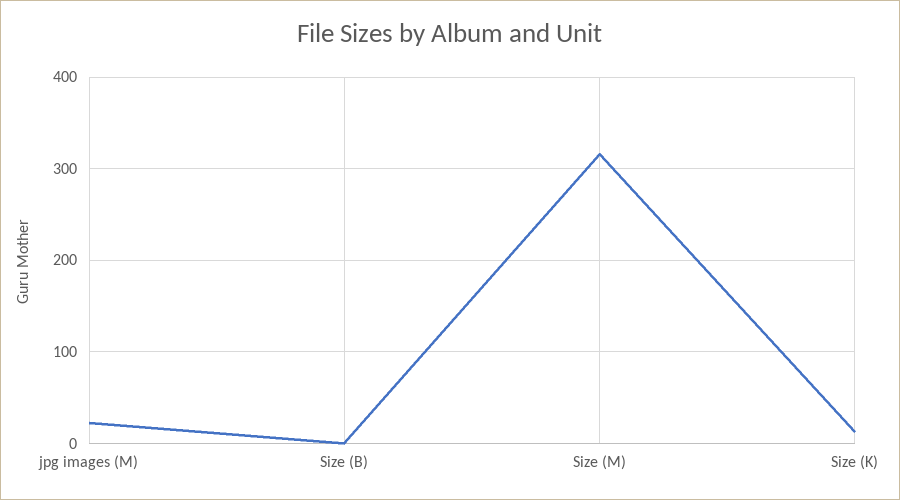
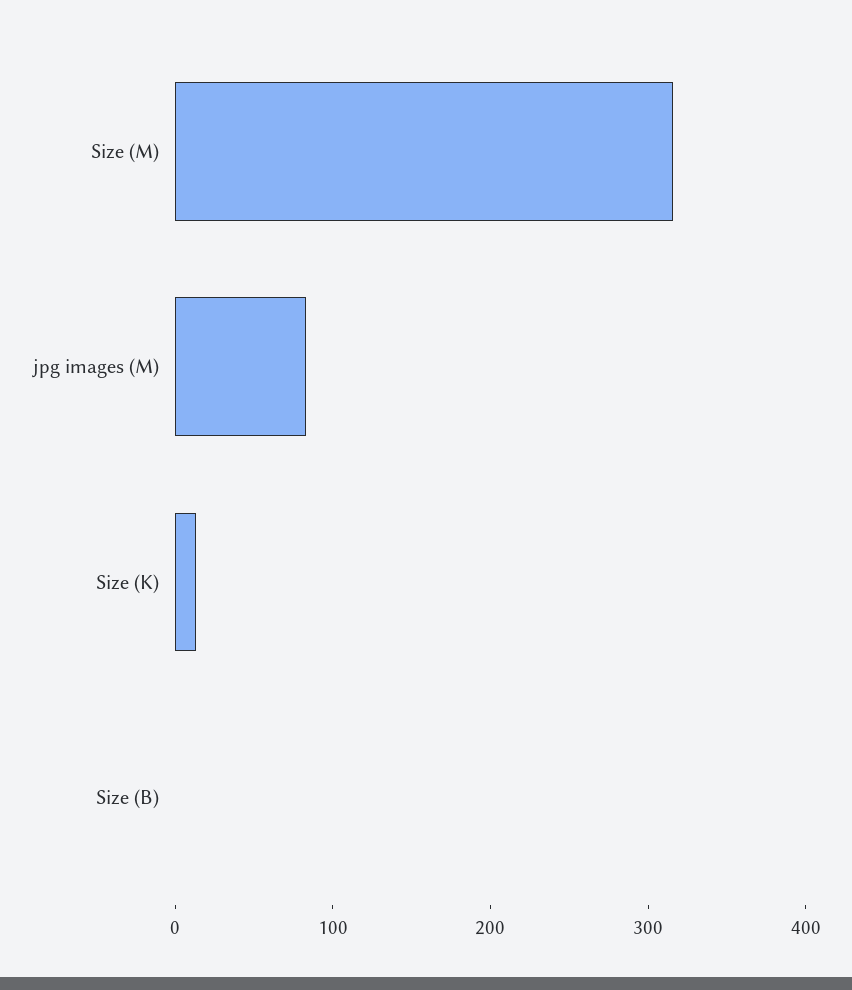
  {
-   "jpg images (M)": 20,
+   "jpg images (M)": 80,
    "Size (B)": 0,
    "Size (M)": 320,
    "Size (K)": 10
  }

